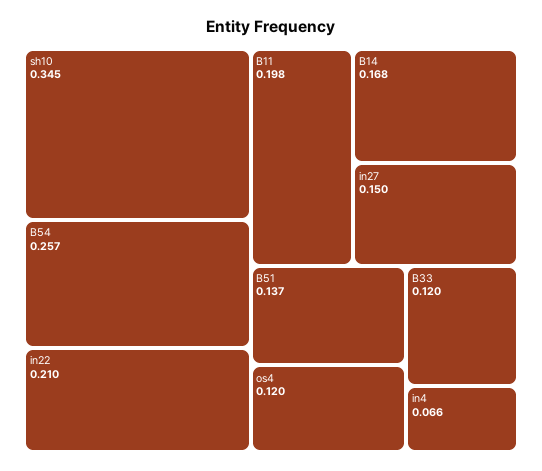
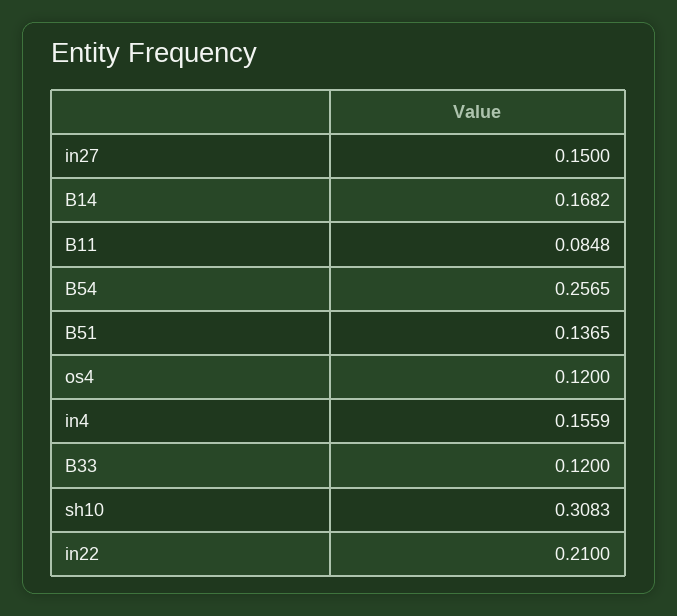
  {
-   "sh10": 0.345,
+   "sh10": 0.3083,
    "B54": 0.2565,
    "in22": 0.21,
-   "B11": 0.198,
+   "B11": 0.0848,
    "B14": 0.1682,
    "in27": 0.15,
    "B51": 0.1365,
    "os4": 0.12,
    "B33": 0.12,
-   "in4": 0.066
+   "in4": 0.1559
  }

